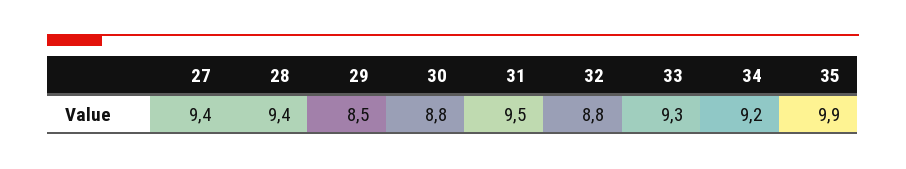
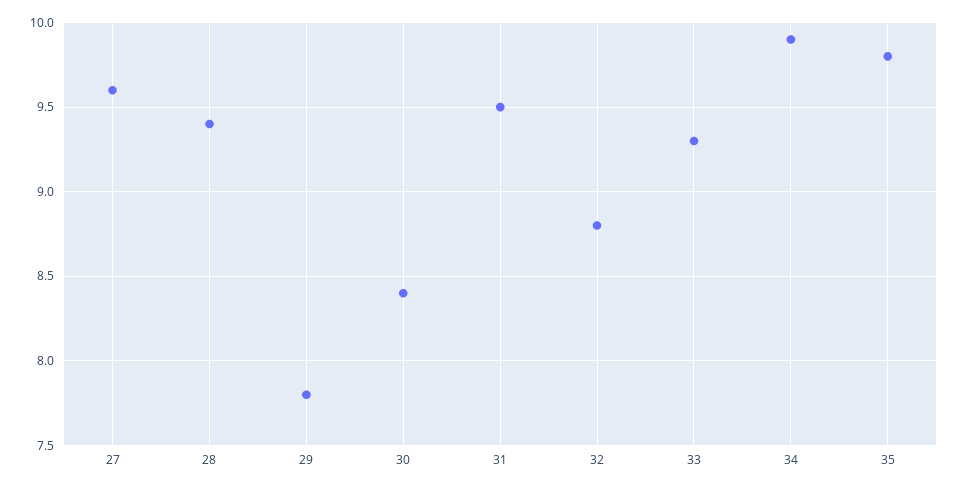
  {
-   "27": 9.4,
+   "27": 9.6,
    "28": 9.4,
-   "29": 8.5,
+   "29": 7.8,
-   "30": 8.8,
+   "30": 8.4,
    "31": 9.5,
    "32": 8.8,
    "33": 9.3,
-   "34": 9.2,
+   "34": 9.9,
-   "35": 9.9
+   "35": 9.8
  }

